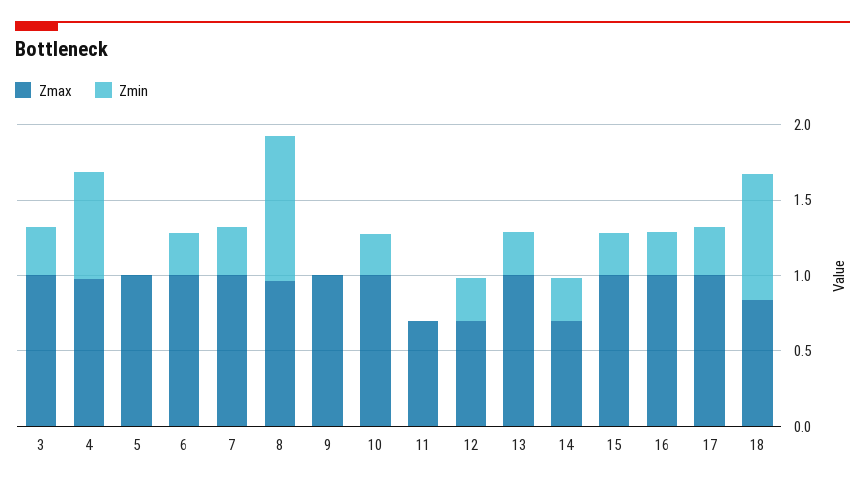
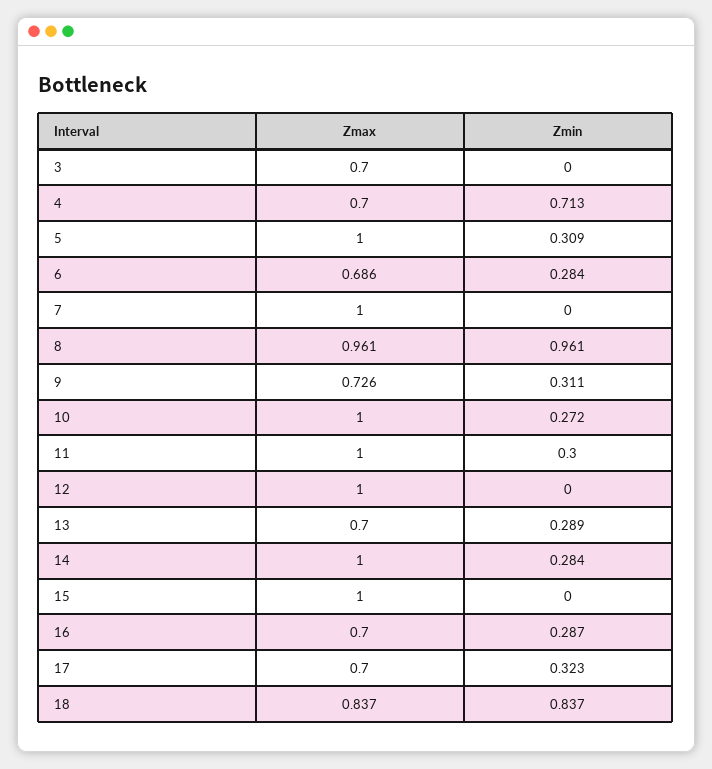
  {
    "Zmax": {
-     "3": 1,
+     "3": 0.7,
-     "4": 1,
+     "4": 0.7,
      "5": 1,
-     "6": 1,
+     "6": 0.686,
      "7": 1,
      "8": 0.961,
-     "9": 1,
+     "9": 0.726,
      "10": 1,
-     "11": 0.7,
+     "11": 1,
-     "12": 0.7,
+     "12": 1,
-     "13": 1,
+     "13": 0.7,
-     "14": 0.7,
+     "14": 1,
      "15": 1,
-     "16": 1,
+     "16": 0.7,
-     "17": 1,
+     "17": 0.7,
      "18": 0.837
    },
    "Zmin": {
-     "3": 0.3,
+     "3": 0,
      "4": 0.713,
-     "5": 0,
+     "5": 0.309,
      "6": 0.284,
-     "7": 0.3,
+     "7": 0,
      "8": 0.961,
-     "9": 0,
+     "9": 0.311,
      "10": 0.272,
-     "11": 0,
+     "11": 0.3,
-     "12": 0.3,
+     "12": 0,
      "13": 0.289,
      "14": 0.284,
-     "15": 0.3,
+     "15": 0,
      "16": 0.287,
      "17": 0.323,
      "18": 0.837
    }
  }

